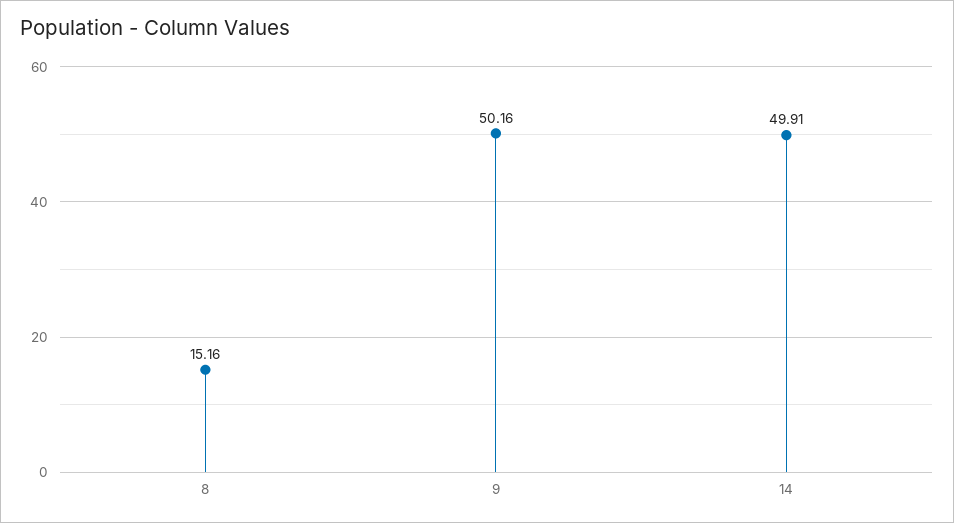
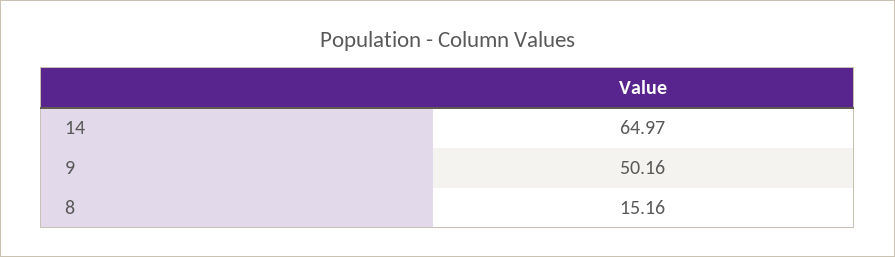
  {
    "8": 15.16,
    "9": 50.16,
-   "14": 49.91
+   "14": 64.97
  }

